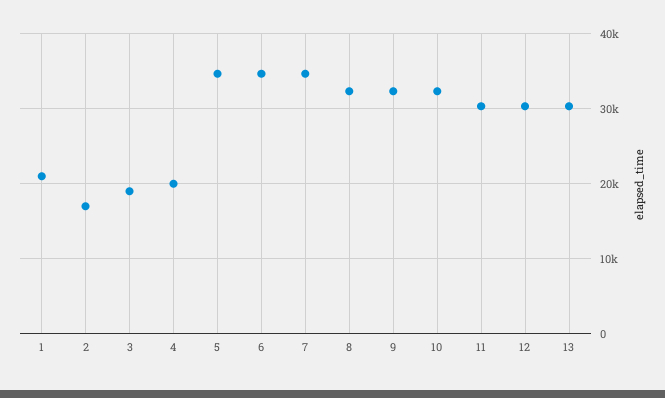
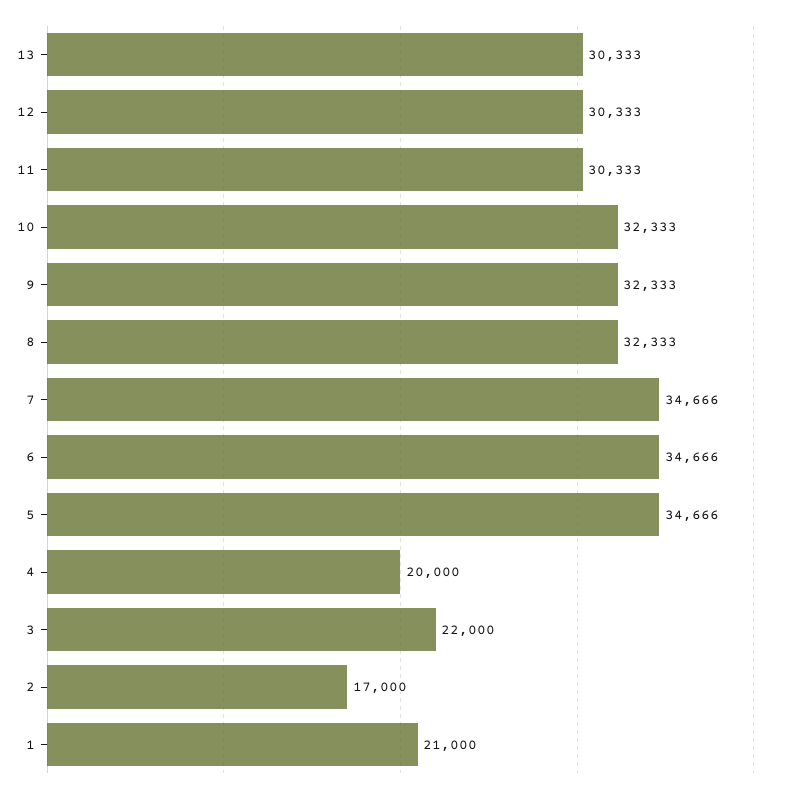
  {
    "1": 21000,
    "2": 17000,
-   "3": 19000,
+   "3": 22000,
    "4": 20000,
    "5": 34666,
    "6": 34666,
    "7": 34666,
    "8": 32333,
    "9": 32333,
    "10": 32333,
    "11": 30333,
    "12": 30333,
    "13": 30333
  }

